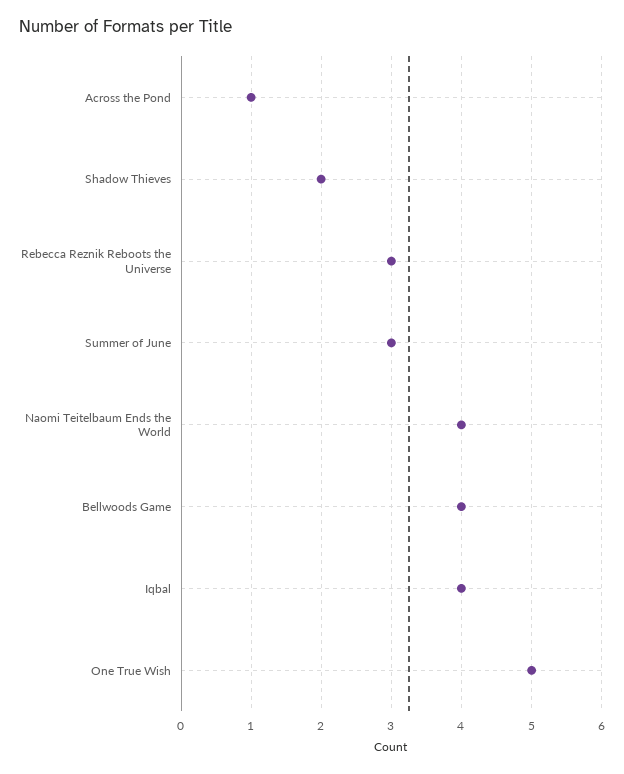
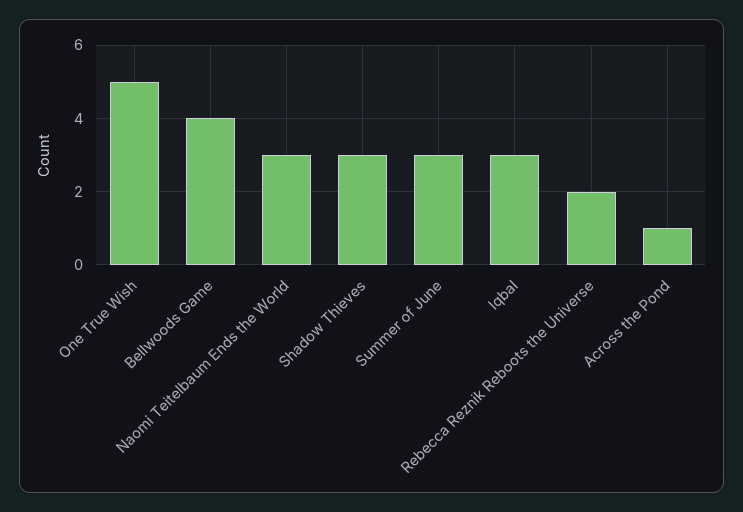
  {
    "Across the Pond": 1,
-   "Shadow Thieves": 2,
+   "Shadow Thieves": 3,
-   "Rebecca Reznik Reboots the Universe": 3,
+   "Rebecca Reznik Reboots the Universe": 2,
    "Summer of June": 3,
-   "Naomi Teitelbaum Ends the World": 4,
+   "Naomi Teitelbaum Ends the World": 3,
    "Bellwoods Game": 4,
-   "Iqbal": 4,
+   "Iqbal": 3,
    "One True Wish": 5
  }

